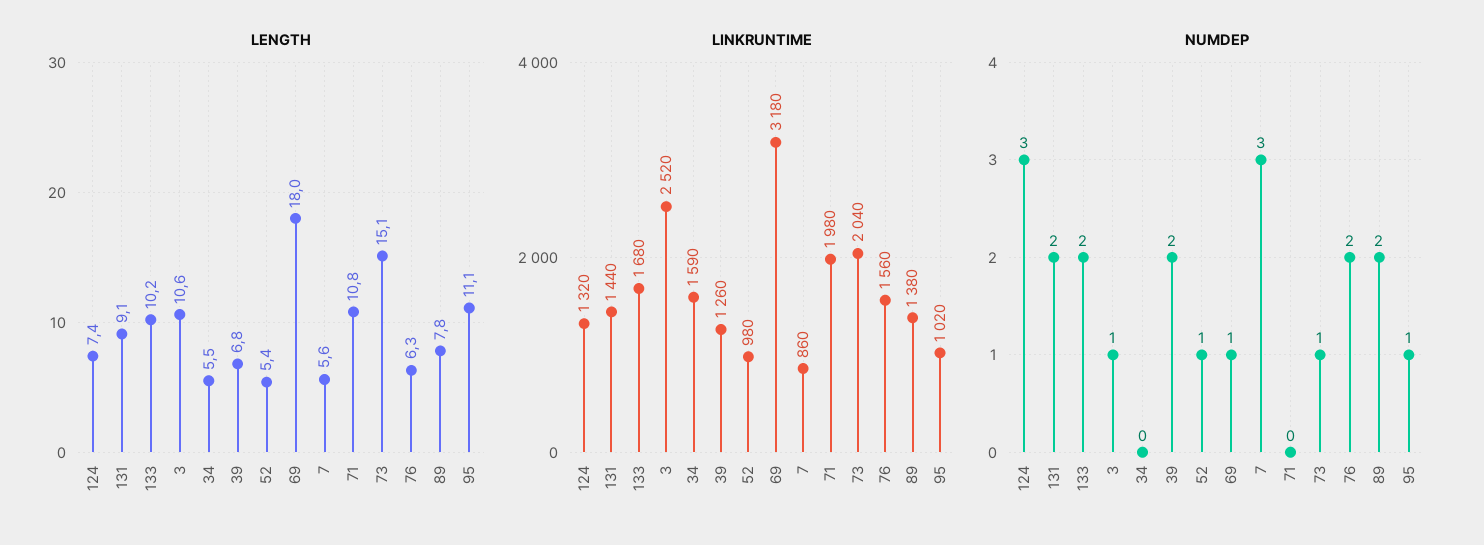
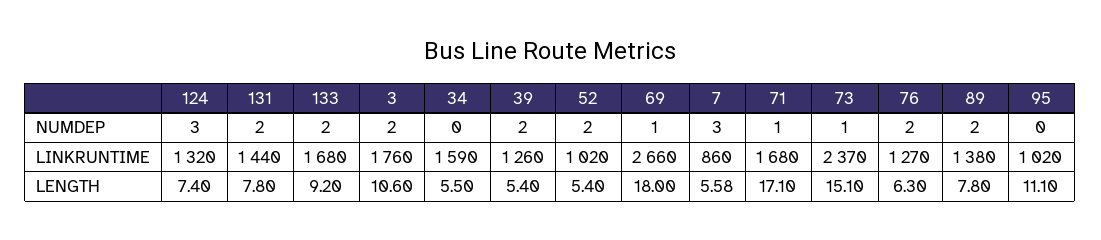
  {
    "LENGTH": {
      "124": 7.4,
-     "131": 9.1,
+     "131": 7.8,
-     "133": 10.2,
+     "133": 9.2,
      "3": 10.6,
      "34": 5.5,
-     "39": 6.8,
+     "39": 5.4,
      "52": 5.4,
      "69": 18,
      "7": 5.58,
-     "71": 10.8,
+     "71": 17.1,
      "73": 15.1,
      "76": 6.3,
      "89": 7.8,
      "95": 11.1
    },
    "LINKRUNTIME": {
      "124": 1320,
      "131": 1440,
      "133": 1680,
-     "3": 2520,
+     "3": 1760,
      "34": 1590,
      "39": 1260,
-     "52": 980,
+     "52": 1020,
-     "69": 3180,
+     "69": 2660,
      "7": 860,
-     "71": 1980,
+     "71": 1680,
-     "73": 2040,
+     "73": 2370,
-     "76": 1560,
+     "76": 1270,
      "89": 1380,
      "95": 1020
    },
    "NUMDEP": {
      "124": 3,
      "131": 2,
      "133": 2,
-     "3": 1,
+     "3": 2,
      "34": 0,
      "39": 2,
-     "52": 1,
+     "52": 2,
      "69": 1,
      "7": 3,
-     "71": 0,
+     "71": 1,
      "73": 1,
      "76": 2,
      "89": 2,
-     "95": 1
+     "95": 0
    }
  }

